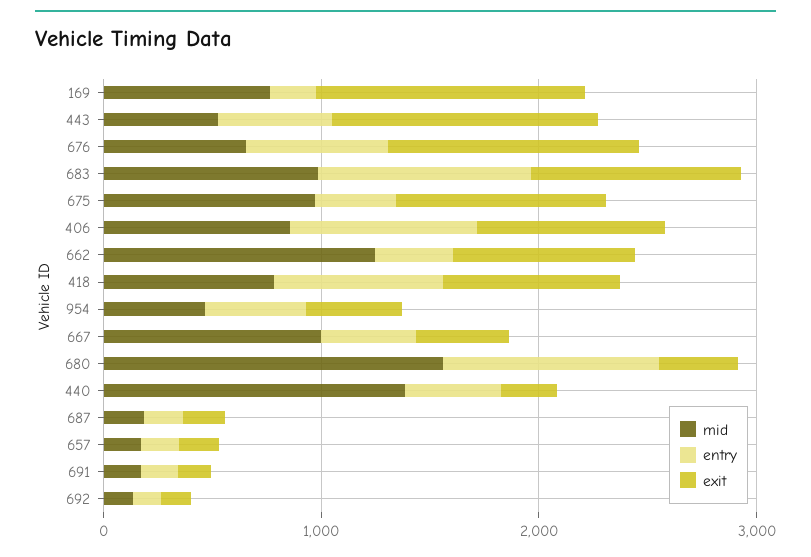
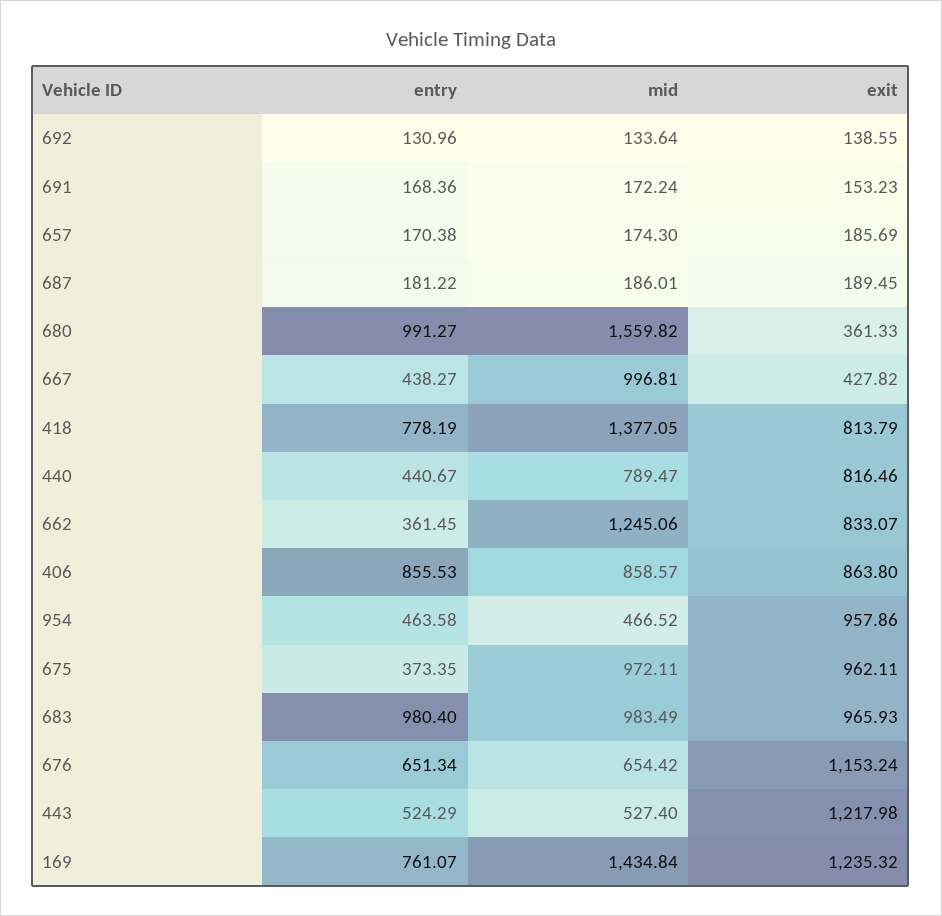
  {
    "mid": {
-     "169": 800,
+     "169": 1434.84,
      "443": 527.4,
      "676": 654.42,
      "683": 983.49,
      "675": 972.11,
      "406": 858.57,
      "662": 1245.06,
-     "418": 800,
+     "418": 1377.05,
      "954": 466.52,
      "667": 996.81,
      "680": 1559.82,
-     "440": 1400,
+     "440": 789.47,
      "687": 186.01,
      "657": 174.3,
      "691": 172.24,
      "692": 133.64
    },
    "entry": {
-     "169": 200,
+     "169": 761.07,
      "443": 524.29,
      "676": 651.34,
      "683": 980.4,
      "675": 373.35,
      "406": 855.53,
      "662": 361.45,
      "418": 778.19,
      "954": 463.58,
      "667": 438.27,
      "680": 991.27,
      "440": 440.67,
      "687": 181.22,
      "657": 170.38,
      "691": 168.36,
      "692": 130.96
    },
    "exit": {
      "169": 1235.32,
      "443": 1217.98,
      "676": 1153.24,
      "683": 965.93,
      "675": 962.11,
      "406": 863.8,
      "662": 833.07,
      "418": 813.79,
-     "954": 400,
+     "954": 957.86,
      "667": 427.82,
      "680": 361.33,
-     "440": 200,
+     "440": 816.46,
      "687": 189.45,
      "657": 185.69,
      "691": 153.23,
      "692": 138.55
    }
  }

